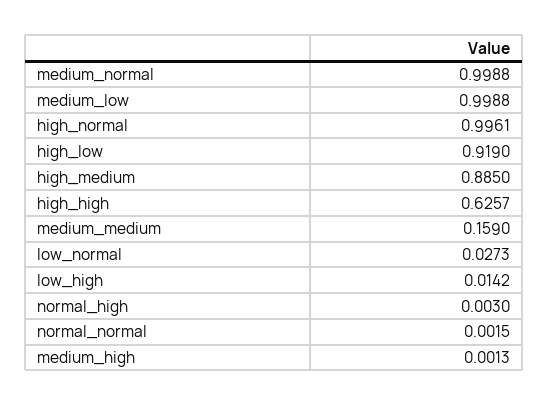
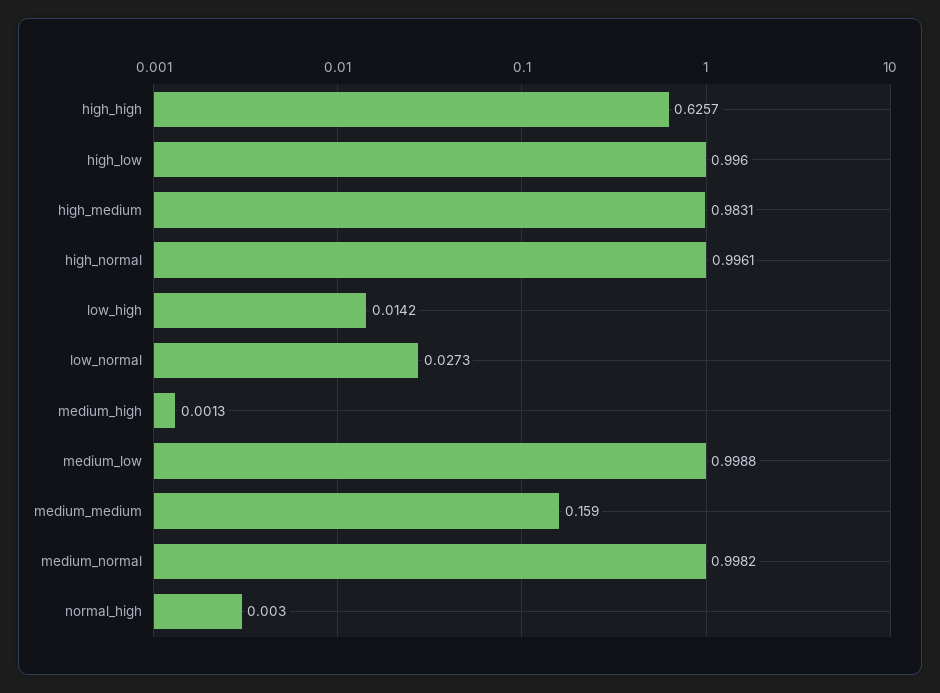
  {
-   "medium_normal": 0.9988,
+   "medium_normal": 0.9982,
    "medium_low": 0.9988,
    "high_normal": 0.9961,
-   "high_low": 0.919,
+   "high_low": 0.996,
-   "high_medium": 0.885,
+   "high_medium": 0.9831,
    "high_high": 0.6257,
    "medium_medium": 0.159,
    "low_normal": 0.0273,
    "low_high": 0.0142,
    "normal_high": 0.003,
-   "normal_normal": 0.0015,
    "medium_high": 0.0013
  }

